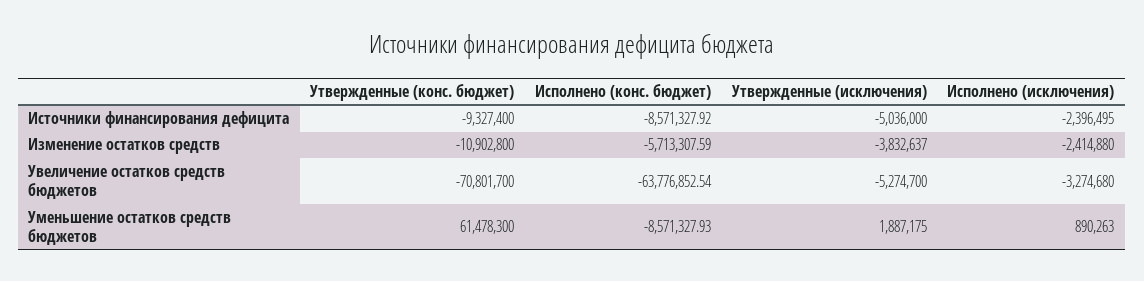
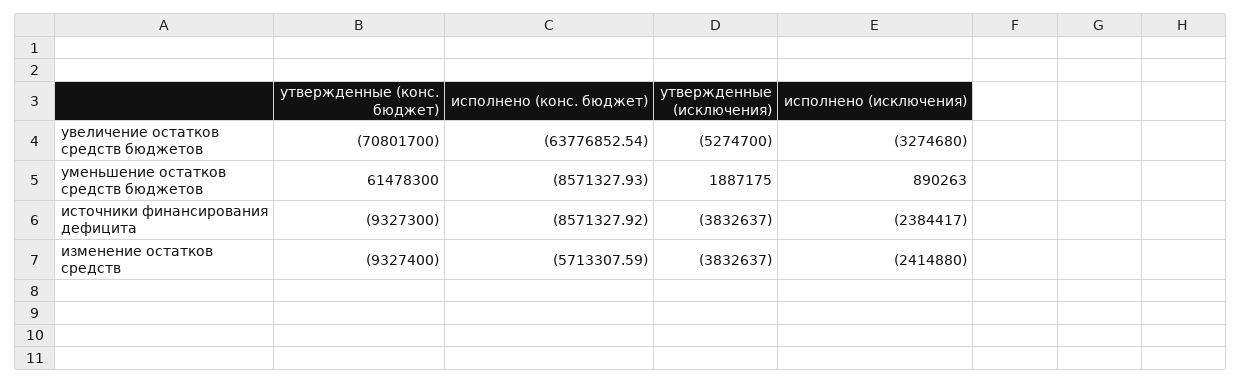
  {
    "Утвержденные (конс. бюджет)": {
-     "Источники финансирования дефицита": -9327400,
+     "Источники финансирования дефицита": -9327300,
-     "Изменение остатков средств": -10902800,
+     "Изменение остатков средств": -9327400,
      "Увеличение остатков средств бюджетов": -70801700,
      "Уменьшение остатков средств бюджетов": 61478300
    },
    "Исполнено (конс. бюджет)": {
      "Источники финансирования дефицита": -8571327.92,
      "Изменение остатков средств": -5713307.59,
      "Увеличение остатков средств бюджетов": -63776852.54,
      "Уменьшение остатков средств бюджетов": -8571327.93
    },
    "Утвержденные (исключения)": {
-     "Источники финансирования дефицита": -5036000,
+     "Источники финансирования дефицита": -3832637,
      "Изменение остатков средств": -3832637,
      "Увеличение остатков средств бюджетов": -5274700,
      "Уменьшение остатков средств бюджетов": 1887175
    },
    "Исполнено (исключения)": {
-     "Источники финансирования дефицита": -2396495,
+     "Источники финансирования дефицита": -2384417,
      "Изменение остатков средств": -2414880,
      "Увеличение остатков средств бюджетов": -3274680,
      "Уменьшение остатков средств бюджетов": 890263
    }
  }

